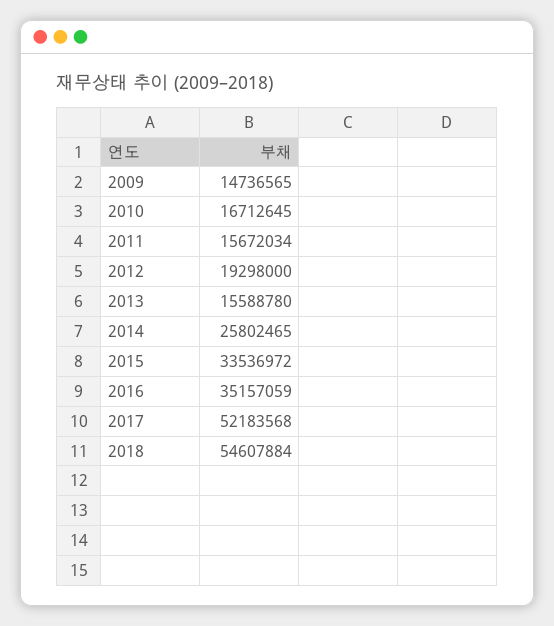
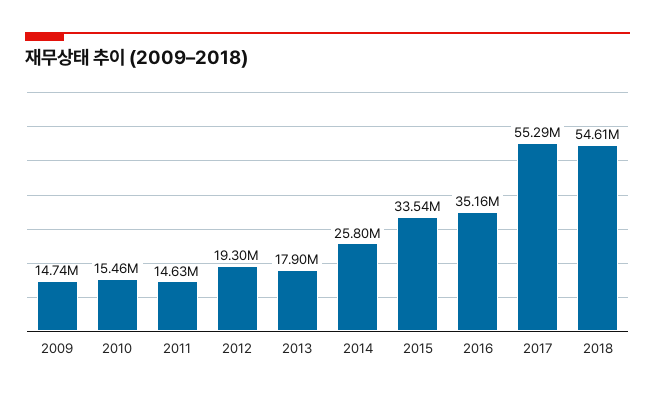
  {
    "2009": 14736565,
-   "2010": 16712645,
+   "2010": 15460000,
-   "2011": 15672034,
+   "2011": 14630000,
    "2012": 19298000,
-   "2013": 15588780,
+   "2013": 17900000,
    "2014": 25802465,
    "2015": 33536972,
    "2016": 35157059,
-   "2017": 52183568,
+   "2017": 55290000,
    "2018": 54607884
  }

